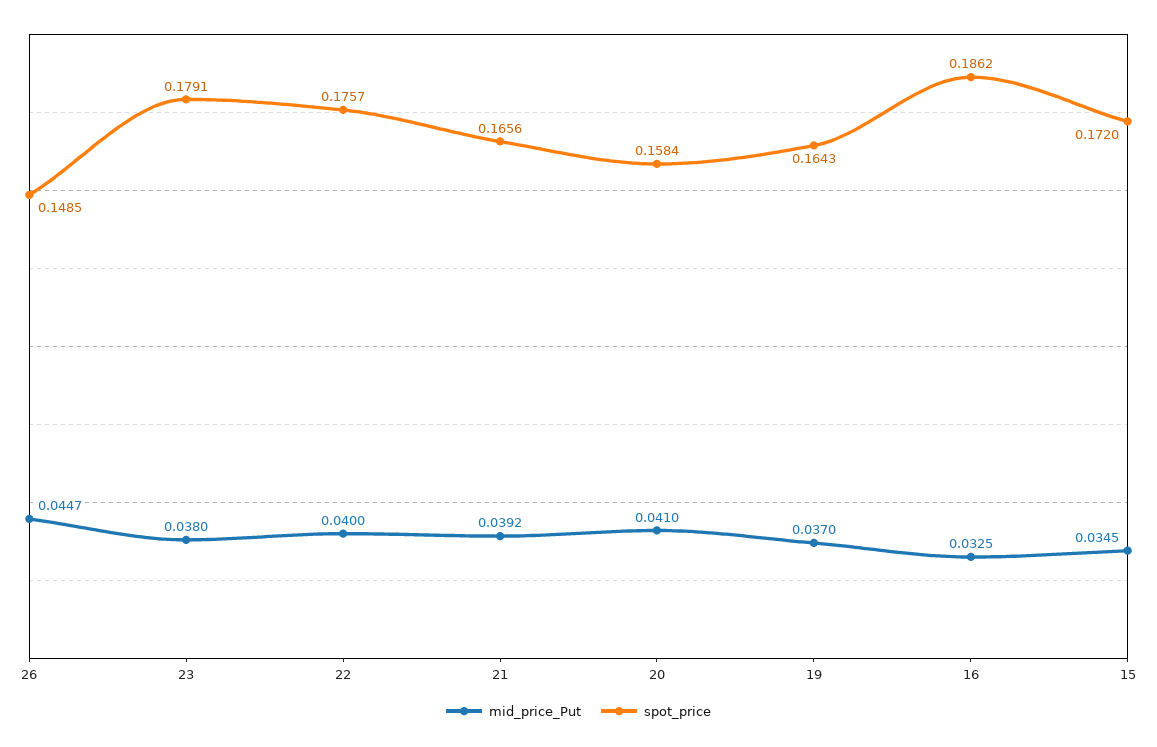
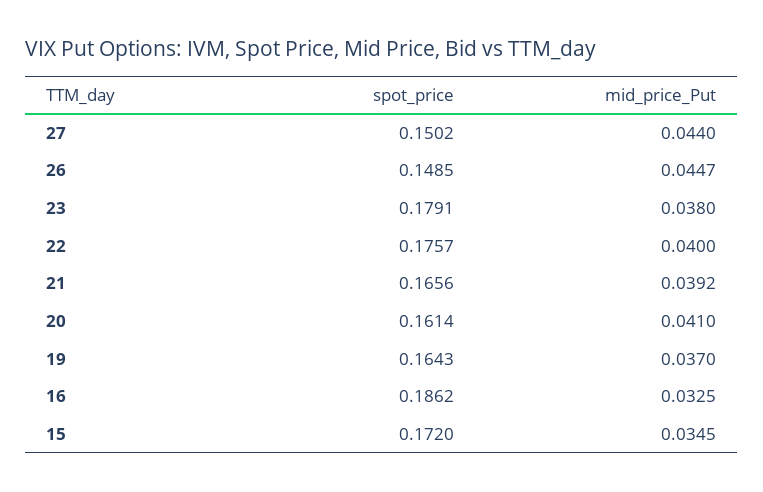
  {
    "mid_price_Put": {
      "26": 0.0447,
      "23": 0.038,
      "22": 0.04,
      "21": 0.0392,
      "20": 0.041,
      "19": 0.037,
      "16": 0.0325,
-     "15": 0.0345
+     "15": 0.0345,
+     "27": 0.044
    },
    "spot_price": {
      "26": 0.1485,
      "23": 0.1791,
      "22": 0.1757,
      "21": 0.1656,
-     "20": 0.1584,
+     "20": 0.1614,
      "19": 0.1643,
      "16": 0.1862,
-     "15": 0.172
+     "15": 0.172,
+     "27": 0.1502
    }
  }

